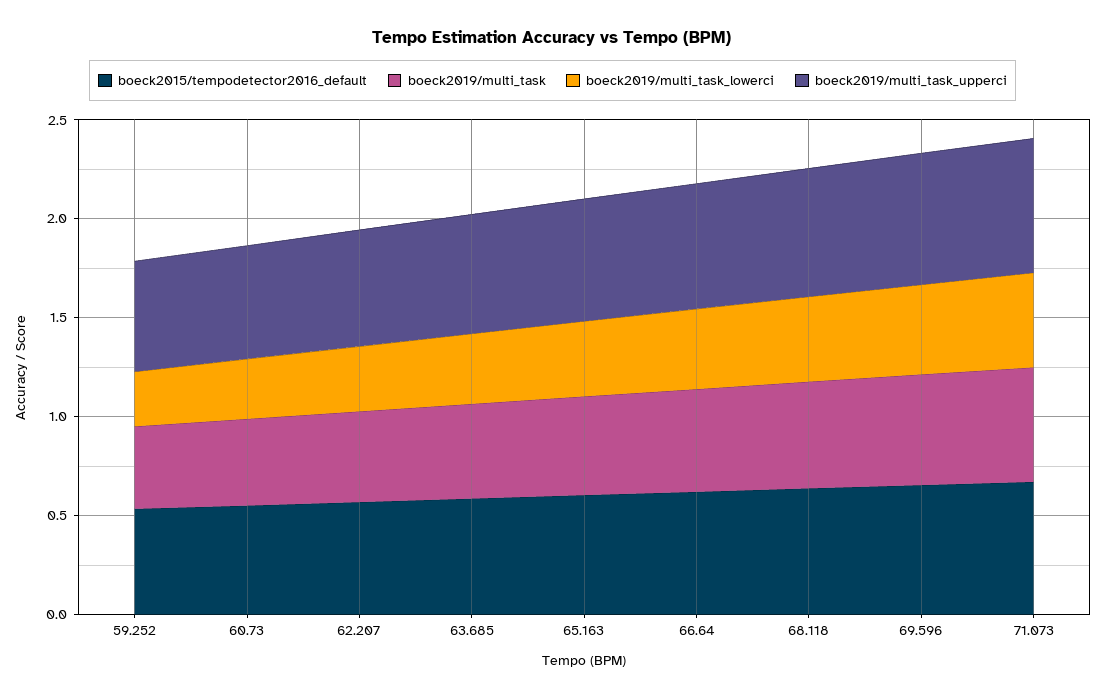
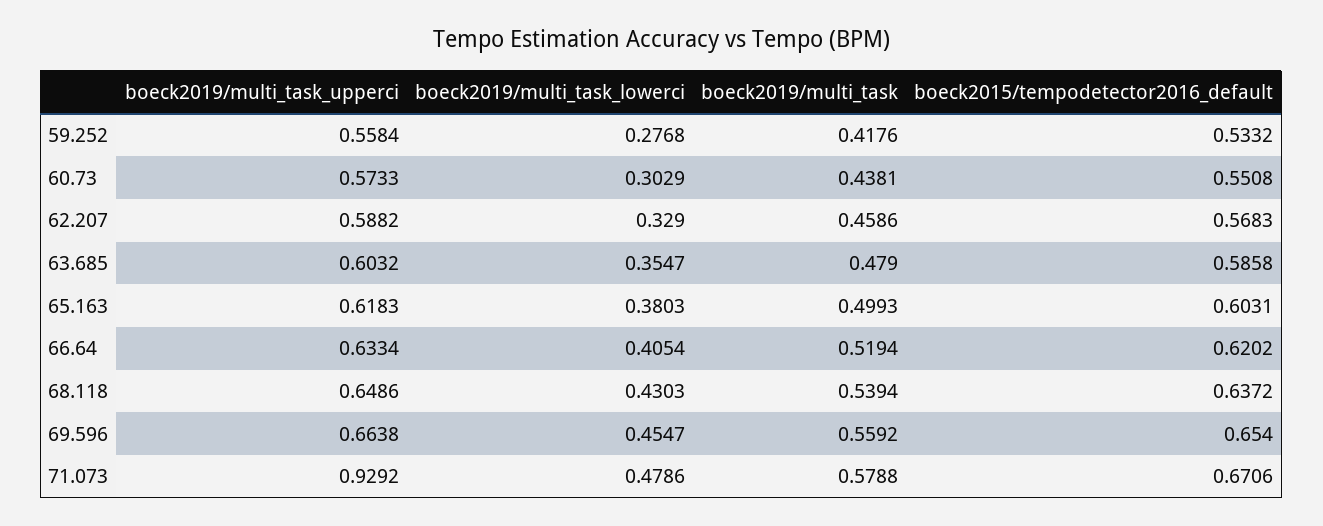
  {
    "boeck2015/tempodetector2016_default": {
      "59.252": 0.5332,
      "60.73": 0.5508,
      "62.207": 0.5683,
      "63.685": 0.5858,
      "65.163": 0.6031,
      "66.64": 0.6202,
      "68.118": 0.6372,
      "69.596": 0.654,
      "71.073": 0.6706
    },
    "boeck2019/multi_task": {
      "59.252": 0.4176,
      "60.73": 0.4381,
      "62.207": 0.4586,
      "63.685": 0.479,
      "65.163": 0.4993,
      "66.64": 0.5194,
      "68.118": 0.5394,
      "69.596": 0.5592,
      "71.073": 0.5788
    },
    "boeck2019/multi_task_lowerci": {
      "59.252": 0.2768,
      "60.73": 0.3029,
      "62.207": 0.329,
      "63.685": 0.3547,
      "65.163": 0.3803,
      "66.64": 0.4054,
      "68.118": 0.4303,
      "69.596": 0.4547,
      "71.073": 0.4786
    },
    "boeck2019/multi_task_upperci": {
      "59.252": 0.5584,
      "60.73": 0.5733,
      "62.207": 0.5882,
      "63.685": 0.6032,
      "65.163": 0.6183,
      "66.64": 0.6334,
      "68.118": 0.6486,
      "69.596": 0.6638,
-     "71.073": 0.7
+     "71.073": 0.9292
    }
  }

